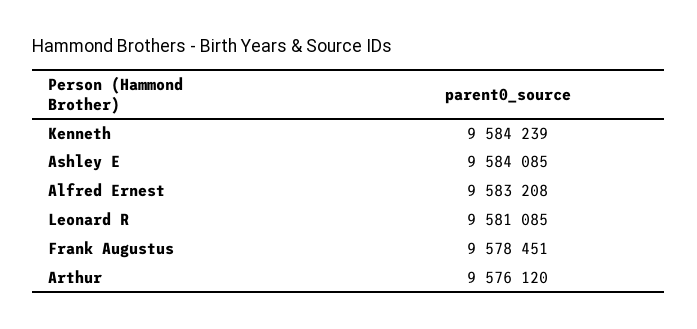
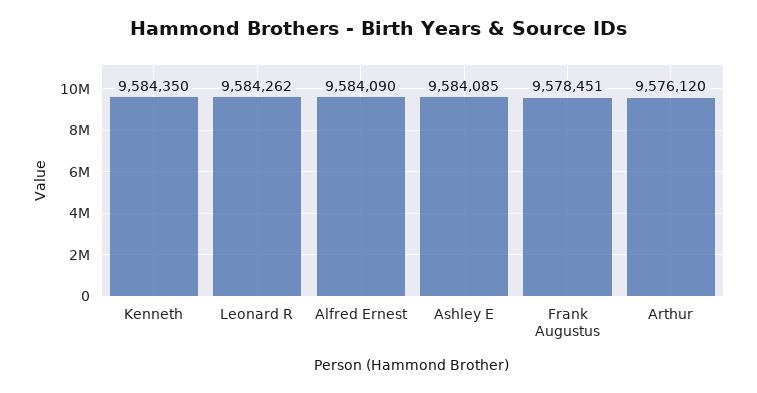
  {
-   "Kenneth": 9584239,
+   "Kenneth": 9584350,
    "Ashley E": 9584085,
-   "Alfred Ernest": 9583208,
+   "Alfred Ernest": 9584090,
-   "Leonard R": 9581085,
+   "Leonard R": 9584262,
    "Frank Augustus": 9578451,
    "Arthur": 9576120
  }

